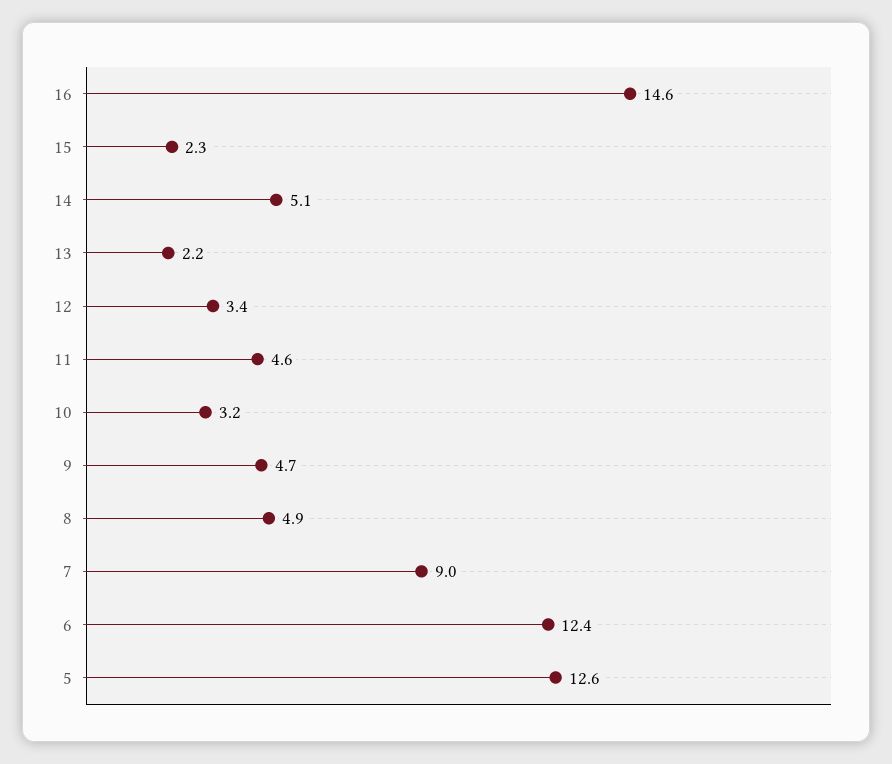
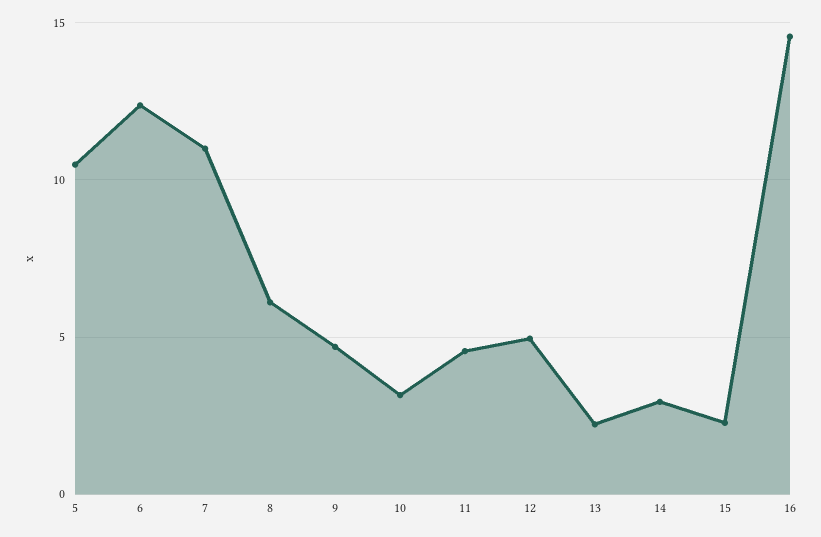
  {
    "16": 14.6,
    "15": 2.3,
-   "14": 5.1,
+   "14": 3,
    "13": 2.2,
-   "12": 3.4,
+   "12": 5,
    "11": 4.6,
    "10": 3.2,
    "9": 4.7,
-   "8": 4.9,
+   "8": 6,
-   "7": 9,
+   "7": 11,
    "6": 12.4,
-   "5": 12.6
+   "5": 10.5
  }

